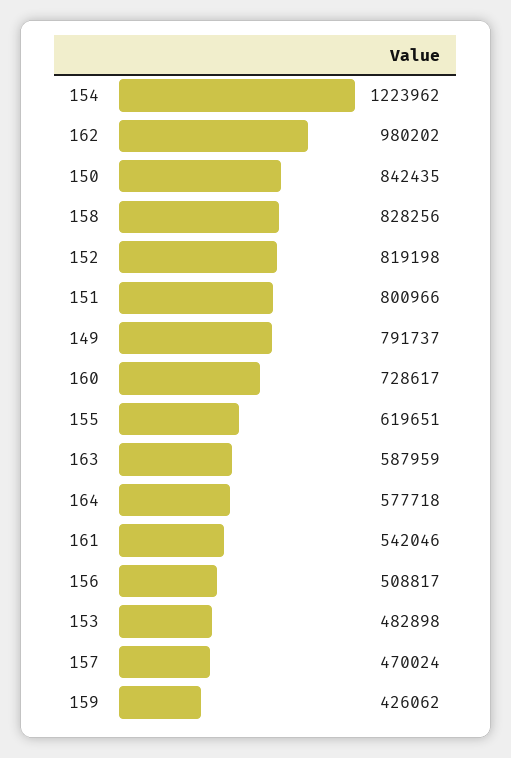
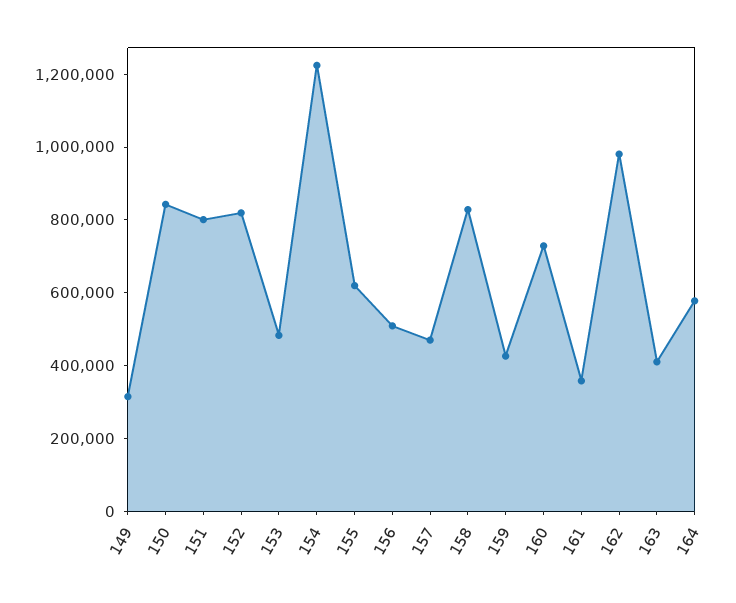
  {
    "154": 1223962,
    "162": 980202,
    "150": 842435,
    "158": 828256,
    "152": 819198,
    "151": 800966,
-   "149": 791737,
+   "149": 300000,
    "160": 728617,
    "155": 619651,
-   "163": 587959,
+   "163": 400000,
    "164": 577718,
-   "161": 542046,
+   "161": 350000,
    "156": 508817,
    "153": 482898,
    "157": 470024,
    "159": 426062
  }

